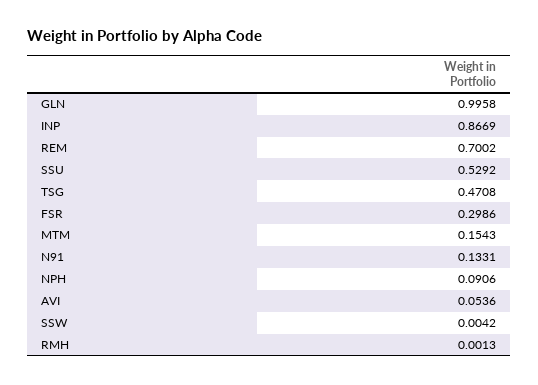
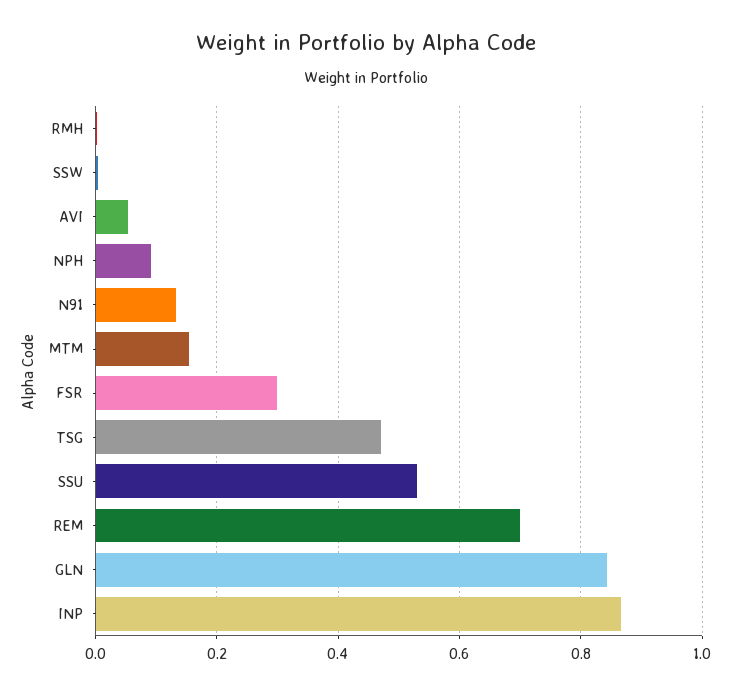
  {
-   "GLN": 0.9958,
+   "GLN": 0.84,
    "INP": 0.8669,
    "REM": 0.7002,
    "SSU": 0.5292,
    "TSG": 0.4708,
    "FSR": 0.2986,
    "MTM": 0.1543,
    "N91": 0.1331,
    "NPH": 0.0906,
    "AVI": 0.0536,
    "SSW": 0.0042,
    "RMH": 0.0013
  }

